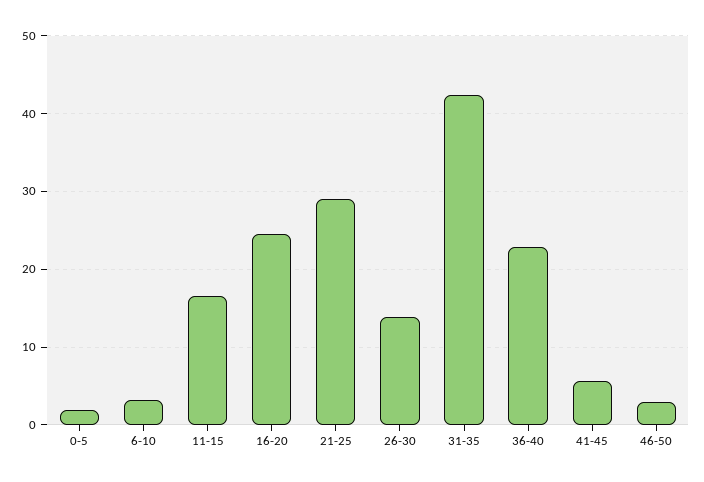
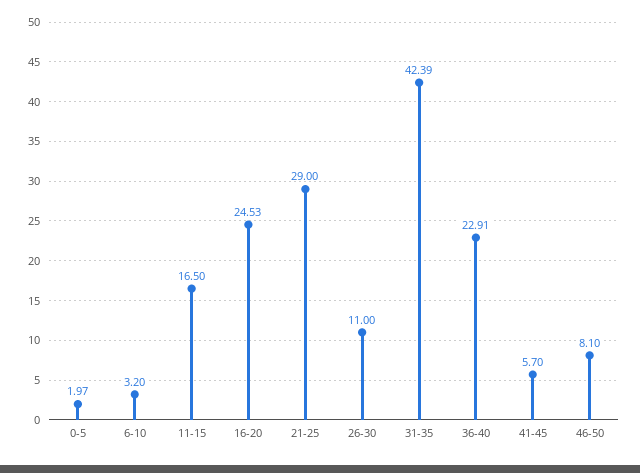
  {
    "0-5": 1.97,
    "6-10": 3.2,
    "11-15": 16.5,
    "16-20": 24.53,
    "21-25": 29,
-   "26-30": 14,
+   "26-30": 11,
    "31-35": 42.39,
    "36-40": 22.91,
    "41-45": 5.7,
-   "46-50": 3
+   "46-50": 8.1
  }

